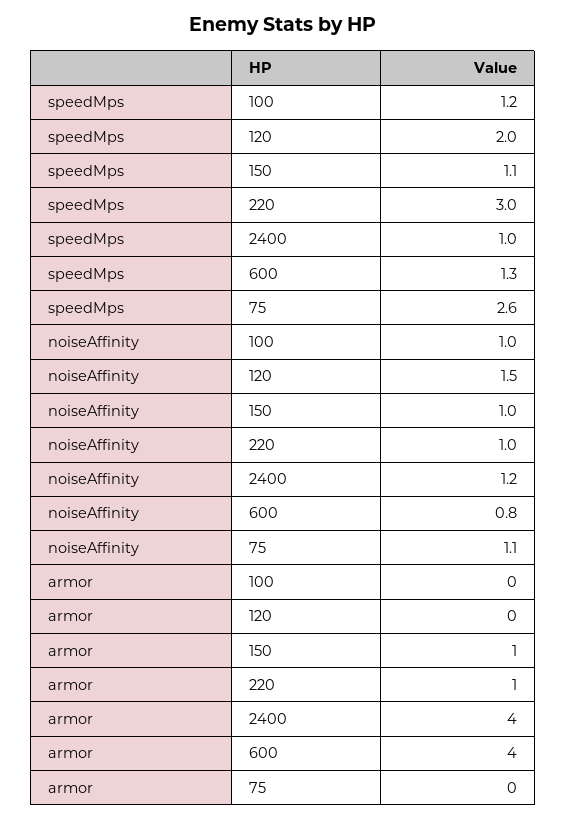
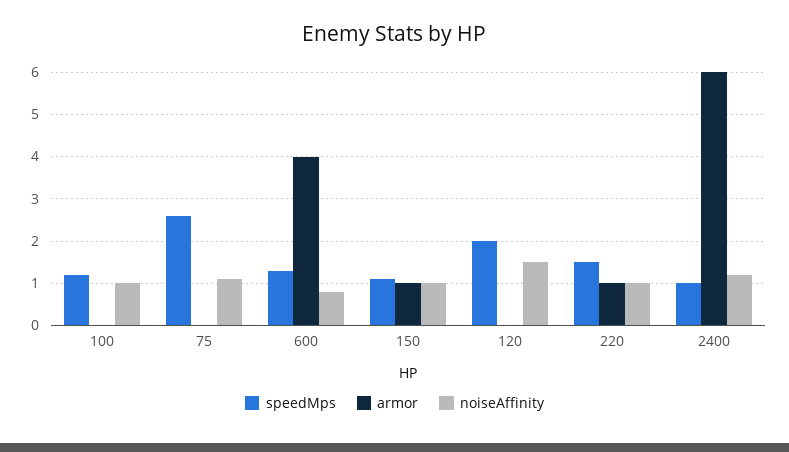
  {
    "speedMps": {
      "100": 1.2,
      "120": 2,
      "150": 1.1,
-     "220": 3,
+     "220": 1.5,
      "2400": 1,
      "600": 1.3,
      "75": 2.6
    },
    "noiseAffinity": {
      "100": 1,
      "120": 1.5,
      "150": 1,
      "220": 1,
      "2400": 1.2,
      "600": 0.8,
      "75": 1.1
    },
    "armor": {
      "100": 0,
      "120": 0,
      "150": 1,
      "220": 1,
-     "2400": 4,
+     "2400": 6,
      "600": 4,
      "75": 0
    }
  }

